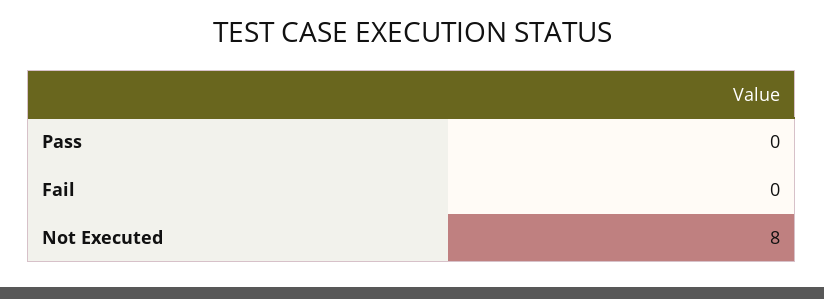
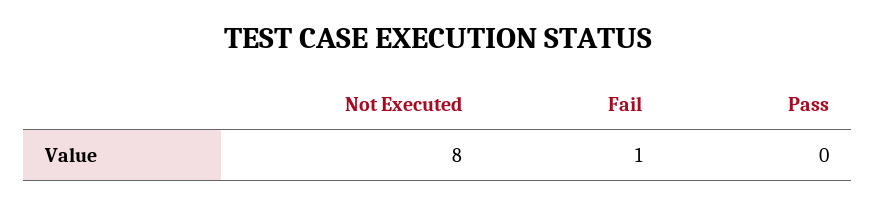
  {
    "Pass": 0,
-   "Fail": 0,
+   "Fail": 1,
    "Not Executed": 8
  }

